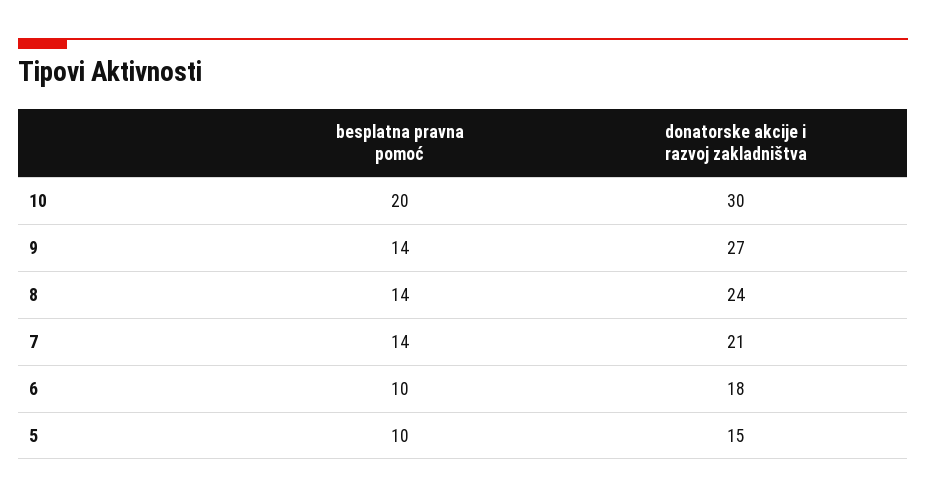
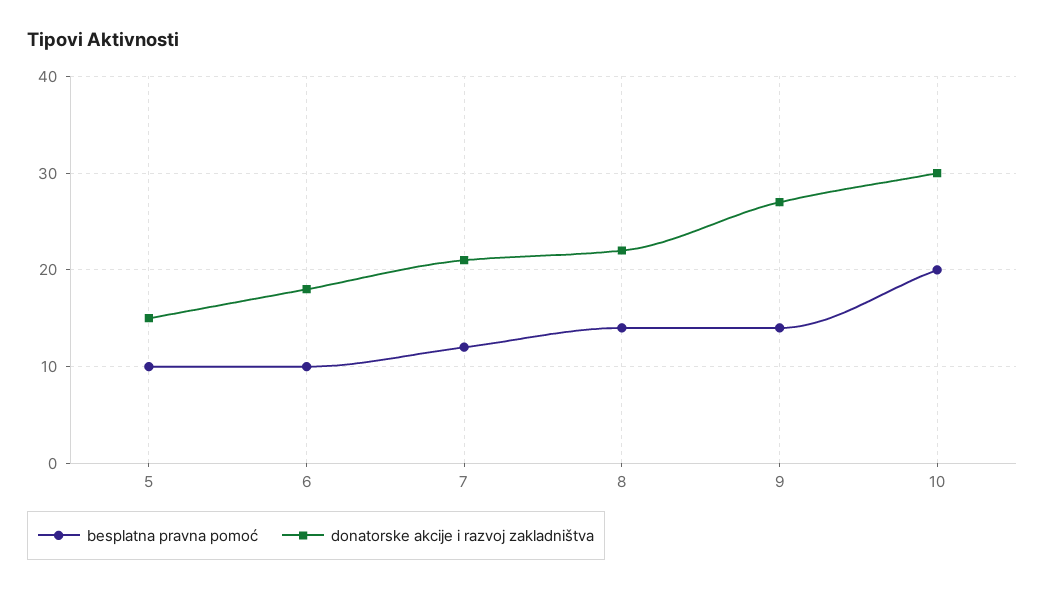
  {
    "besplatna pravna pomoć": {
      "10": 20,
      "9": 14,
      "8": 14,
-     "7": 14,
+     "7": 12,
      "6": 10,
      "5": 10
    },
    "donatorske akcije i razvoj zakladništva": {
      "10": 30,
      "9": 27,
-     "8": 24,
+     "8": 22,
      "7": 21,
      "6": 18,
      "5": 15
    }
  }

